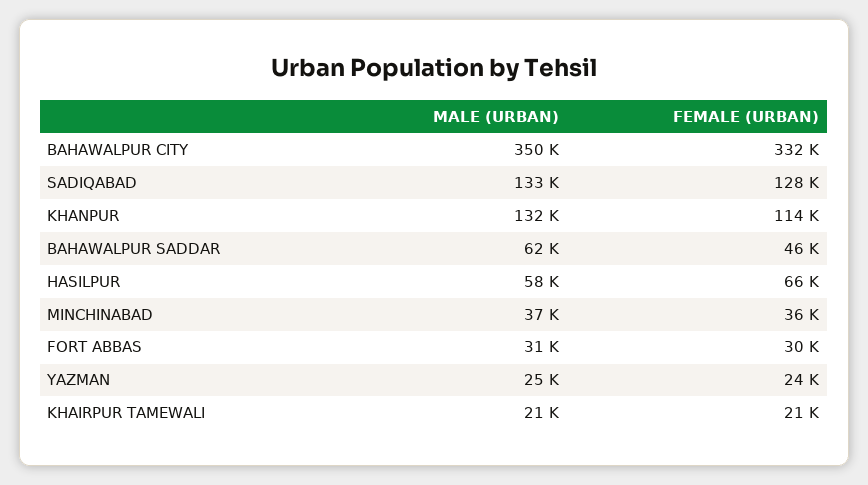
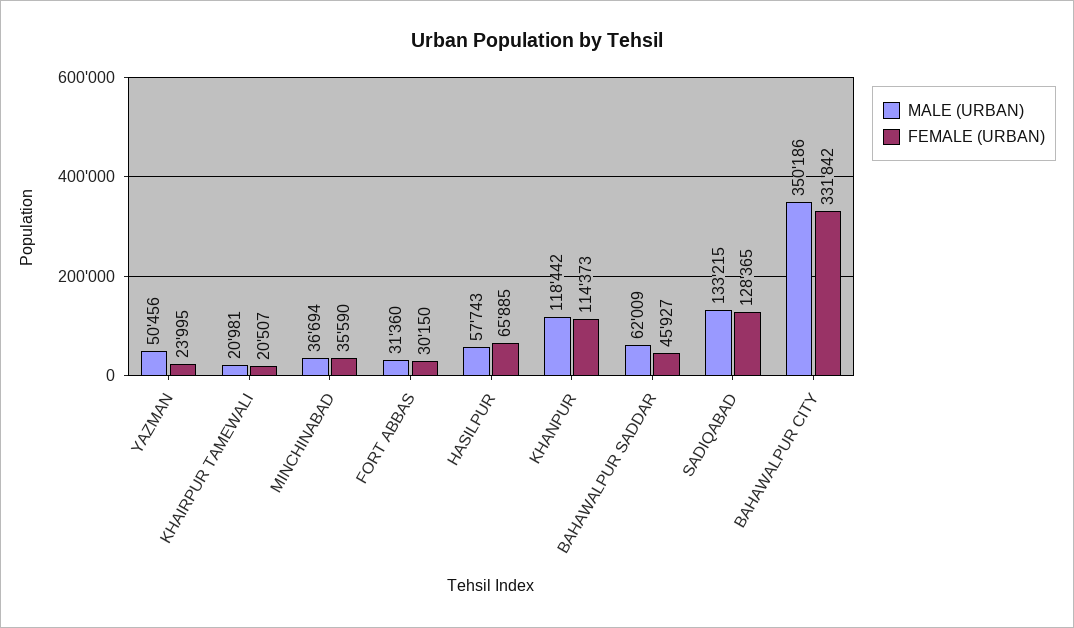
  {
    "MALE (URBAN)": {
      "BAHAWALPUR CITY": 350186,
      "SADIQABAD": 133215,
-     "KHANPUR": 132000,
+     "KHANPUR": 118442,
      "BAHAWALPUR SADDAR": 62009,
      "HASILPUR": 57743,
      "MINCHINABAD": 36694,
      "FORT ABBAS": 31360,
-     "YAZMAN": 25000,
+     "YAZMAN": 50456,
      "KHAIRPUR TAMEWALI": 20981
    },
    "FEMALE (URBAN)": {
      "BAHAWALPUR CITY": 331842,
      "SADIQABAD": 128365,
      "KHANPUR": 114373,
      "BAHAWALPUR SADDAR": 45927,
      "HASILPUR": 65885,
      "MINCHINABAD": 35590,
      "FORT ABBAS": 30150,
      "YAZMAN": 23995,
      "KHAIRPUR TAMEWALI": 20507
    }
  }

